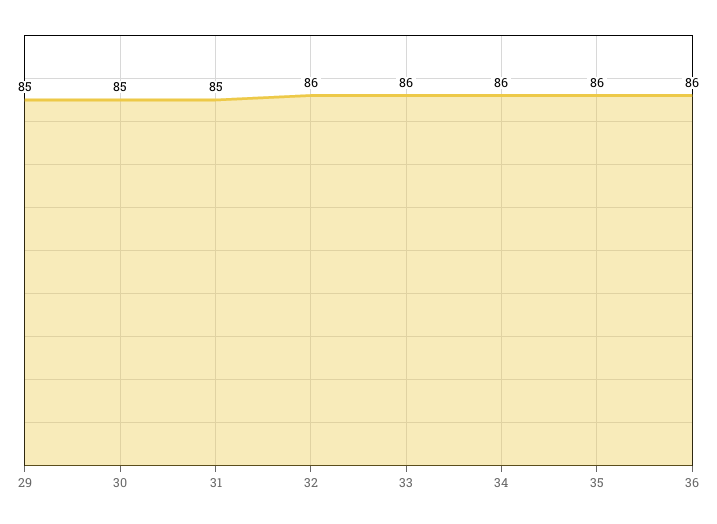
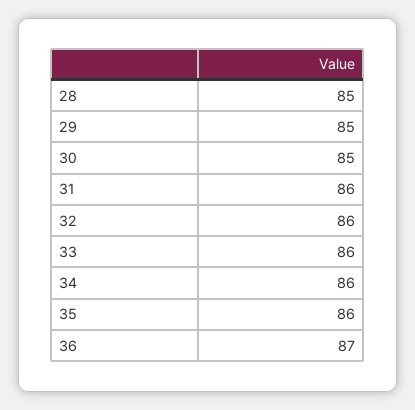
  {
    "29": 85,
    "30": 85,
-   "31": 85,
+   "31": 86,
    "32": 86,
    "33": 86,
    "34": 86,
    "35": 86,
-   "36": 86
+   "36": 87,
+   "28": 85
  }

